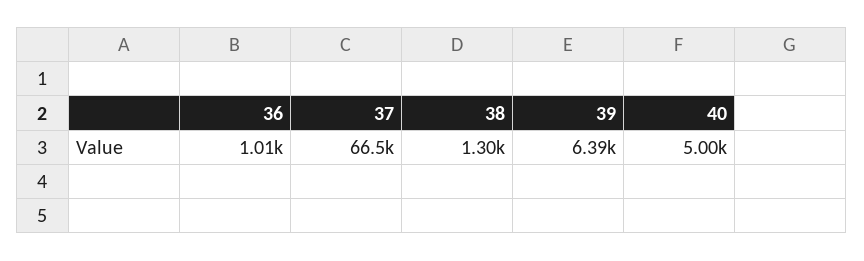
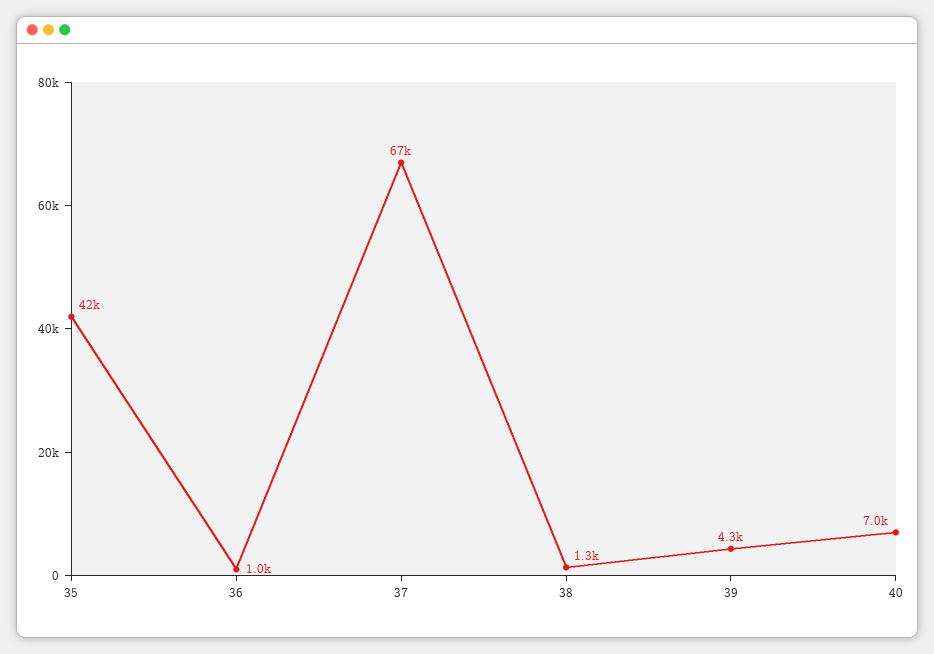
  {
    "36": 1010,
    "37": 66500,
    "38": 1300,
-   "39": 6390,
+   "39": 4300,
-   "40": 5000
+   "40": 7000,
+   "35": 42000
  }

